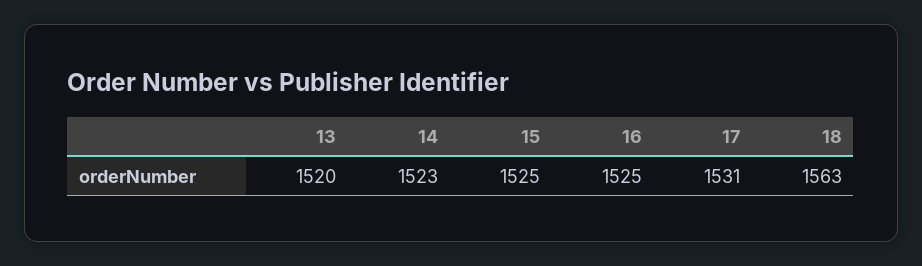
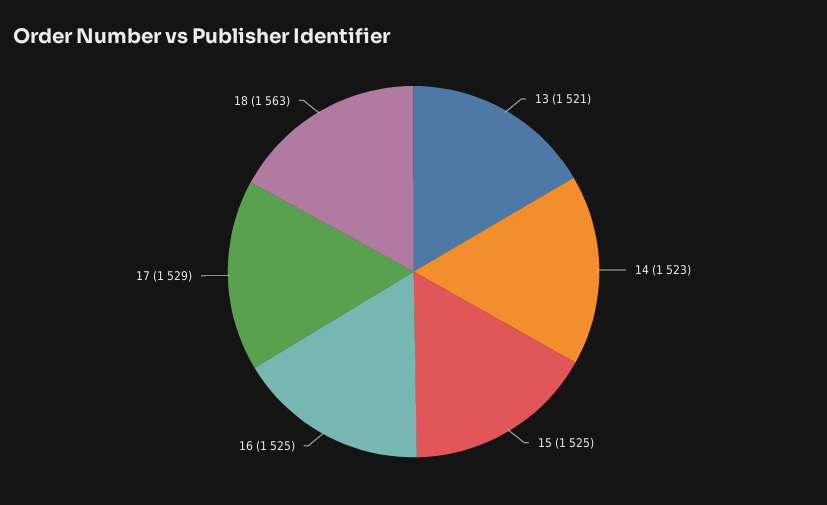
  {
-   "13": 1520,
+   "13": 1521,
    "14": 1523,
    "15": 1525,
    "16": 1525,
-   "17": 1531,
+   "17": 1529,
    "18": 1563
  }

